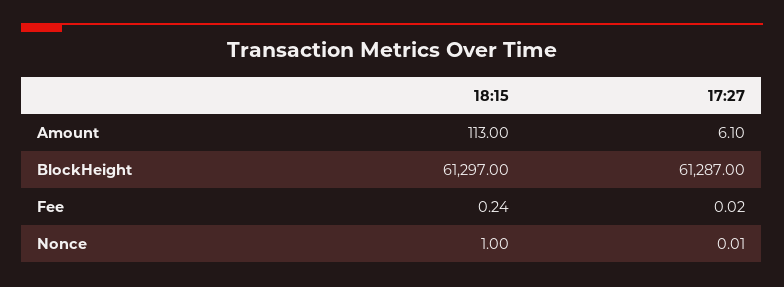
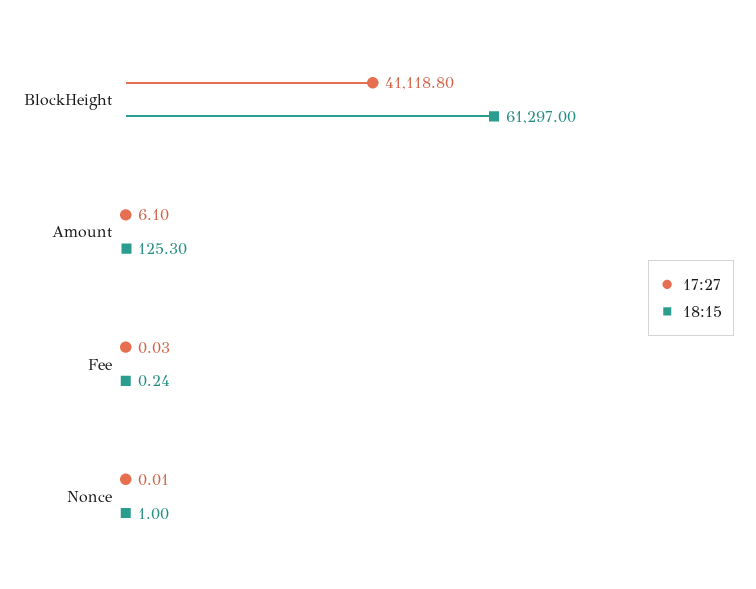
  {
    "18:15": {
-     "Amount": 113,
+     "Amount": 125.3,
      "BlockHeight": 61297,
      "Fee": 0.24,
      "Nonce": 1
    },
    "17:27": {
      "Amount": 6.1,
-     "BlockHeight": 61287,
+     "BlockHeight": 41118.8,
-     "Fee": 0.02,
+     "Fee": 0.03,
      "Nonce": 0.01
    }
  }

